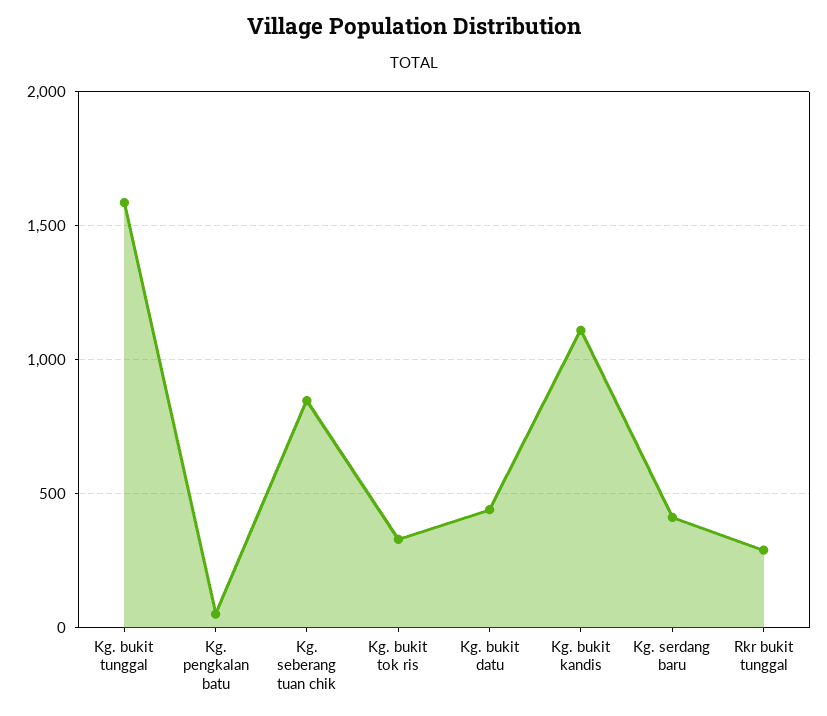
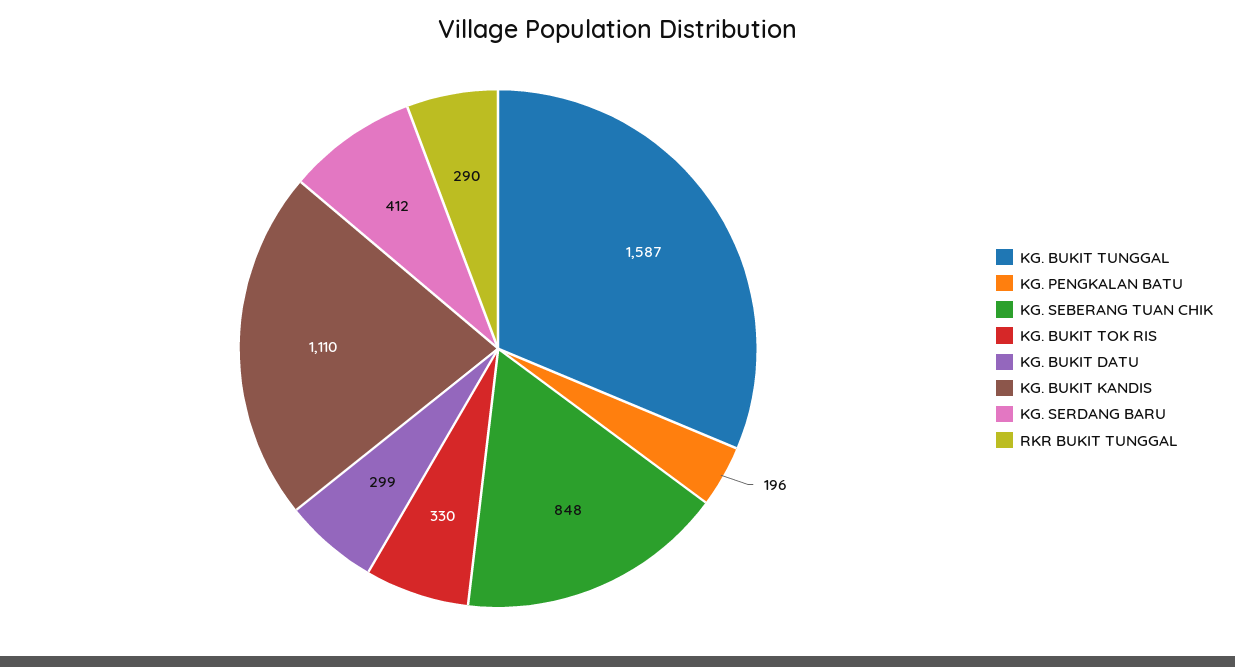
  {
    "Kg. bukit tunggal": 1587,
-   "Kg. pengkalan batu": 50,
+   "Kg. pengkalan batu": 196,
    "Kg. seberang tuan chik": 848,
    "Kg. bukit tok ris": 330,
-   "Kg. bukit datu": 450,
+   "Kg. bukit datu": 299,
    "Kg. bukit kandis": 1110,
    "Kg. serdang baru": 412,
    "Rkr bukit tunggal": 290
  }

